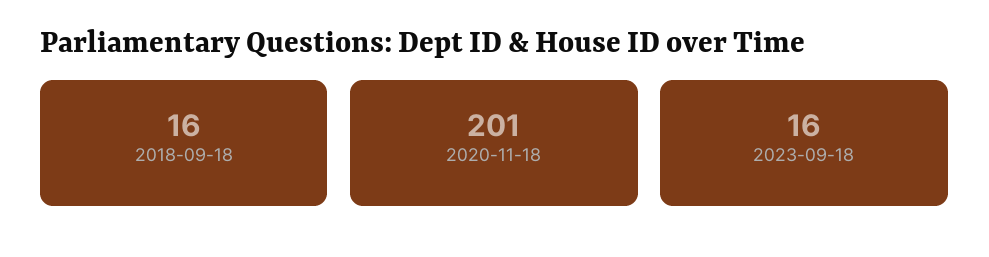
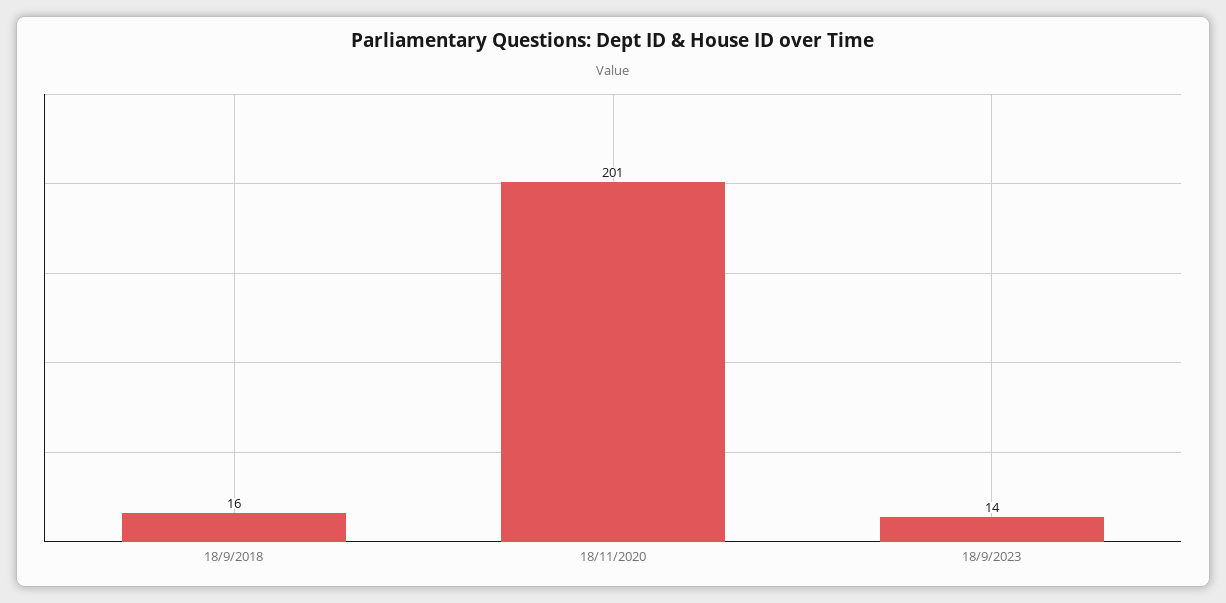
  {
    "2018-09-18": 16,
    "2020-11-18": 201,
-   "2023-09-18": 16
+   "2023-09-18": 14
  }

